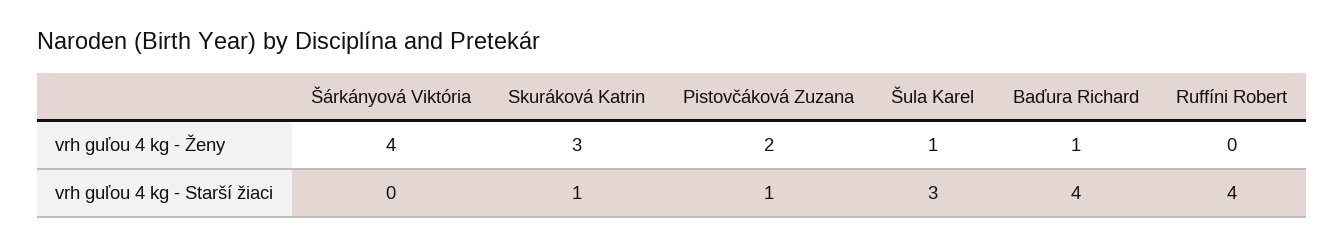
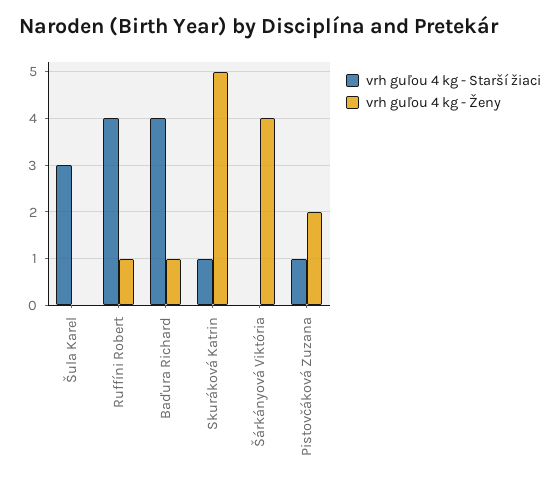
  {
    "vrh guľou 4 kg - Ženy": {
      "Šárkányová Viktória": 4,
-     "Skuráková Katrin": 3,
+     "Skuráková Katrin": 5,
      "Pistovčáková Zuzana": 2,
-     "Šula Karel": 1,
+     "Šula Karel": 0,
      "Baďura Richard": 1,
-     "Ruffíni Robert": 0
+     "Ruffíni Robert": 1
    },
    "vrh guľou 4 kg - Starší žiaci": {
      "Šárkányová Viktória": 0,
      "Skuráková Katrin": 1,
      "Pistovčáková Zuzana": 1,
      "Šula Karel": 3,
      "Baďura Richard": 4,
      "Ruffíni Robert": 4
    }
  }

